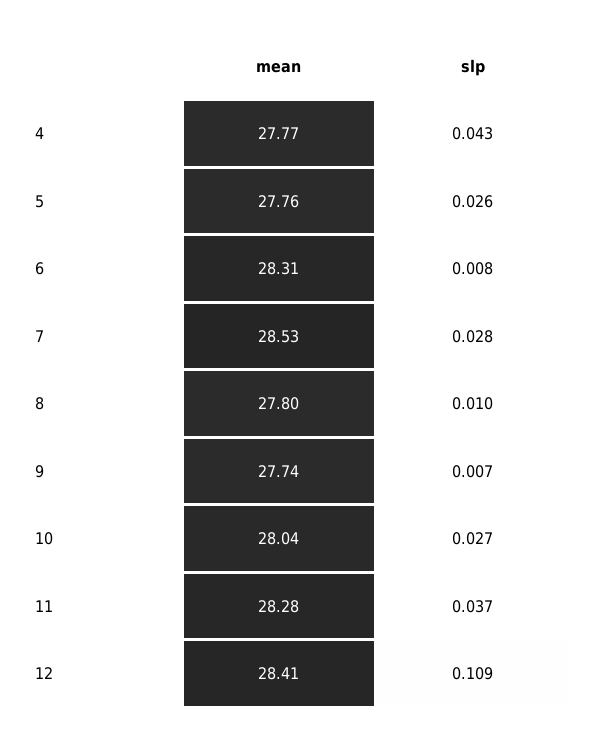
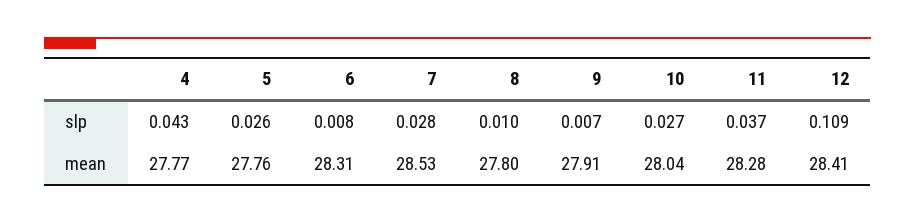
  {
    "mean": {
      "4": 27.77,
      "5": 27.76,
      "6": 28.31,
      "7": 28.53,
      "8": 27.8,
-     "9": 27.74,
+     "9": 27.91,
      "10": 28.04,
      "11": 28.28,
      "12": 28.41
    },
    "slp": {
      "4": 0.043,
      "5": 0.026,
      "6": 0.008,
      "7": 0.028,
      "8": 0.01,
      "9": 0.007,
      "10": 0.027,
      "11": 0.037,
      "12": 0.109
    }
  }

